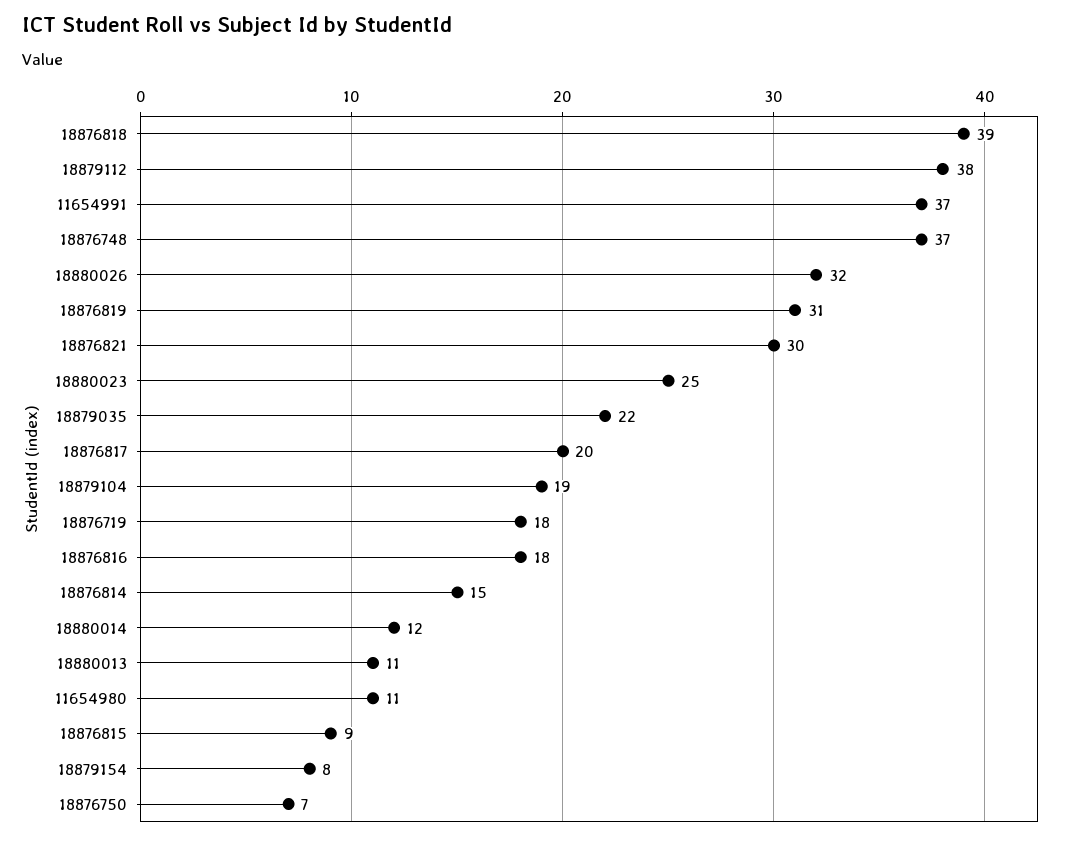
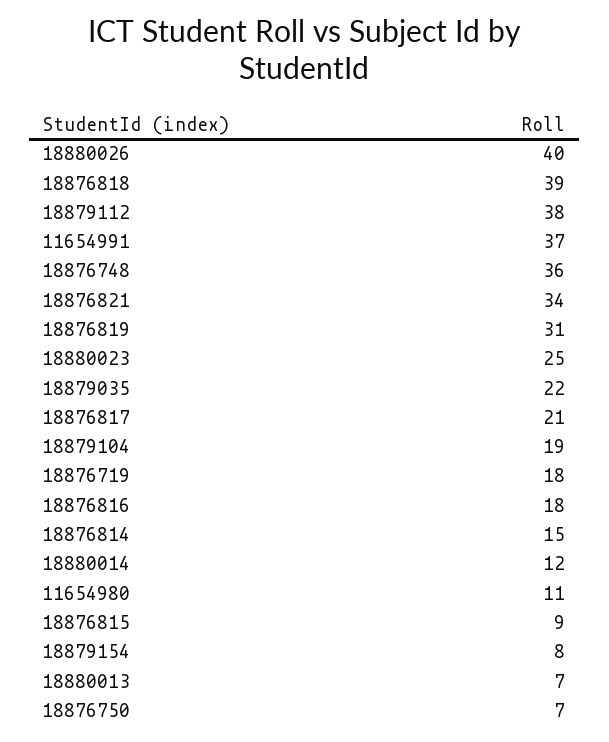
  {
    "18876818": 39,
    "18879112": 38,
    "11654991": 37,
-   "18876748": 37,
+   "18876748": 36,
-   "18880026": 32,
+   "18880026": 40,
    "18876819": 31,
-   "18876821": 30,
+   "18876821": 34,
    "18880023": 25,
    "18879035": 22,
-   "18876817": 20,
+   "18876817": 21,
    "18879104": 19,
    "18876719": 18,
    "18876816": 18,
    "18876814": 15,
    "18880014": 12,
-   "18880013": 11,
+   "18880013": 7,
    "11654980": 11,
    "18876815": 9,
    "18879154": 8,
    "18876750": 7
  }

